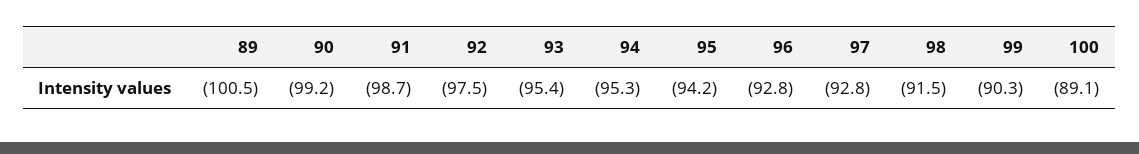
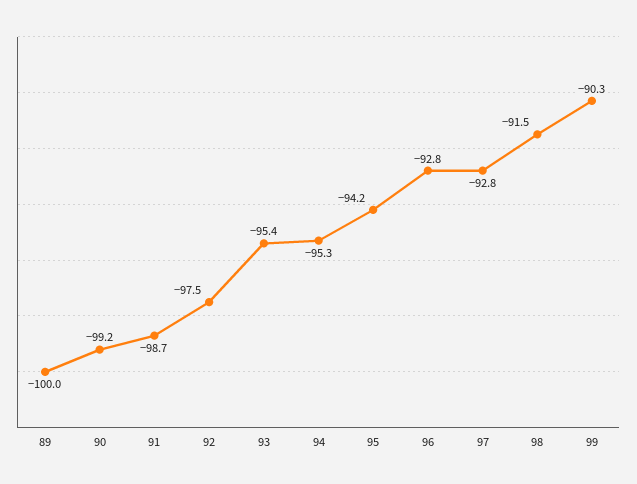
  {
-   "89": -100.5,
+   "89": -100,
    "90": -99.2,
    "91": -98.7,
    "92": -97.5,
    "93": -95.4,
    "94": -95.3,
    "95": -94.2,
    "96": -92.8,
    "97": -92.8,
    "98": -91.5,
-   "99": -90.3,
+   "99": -90.3
-   "100": -89.1
  }

